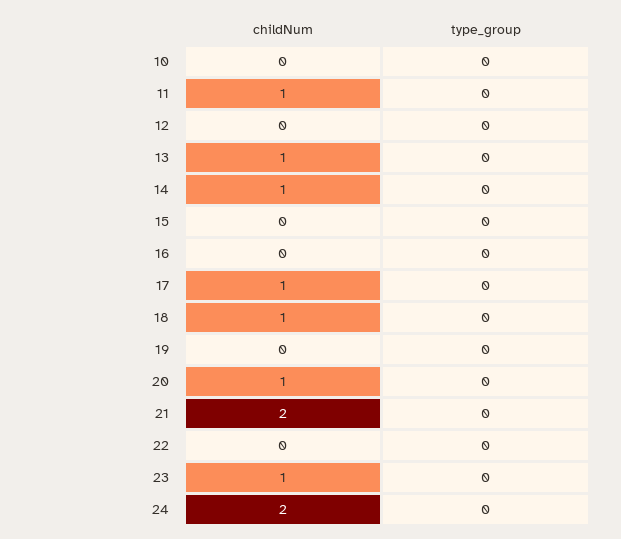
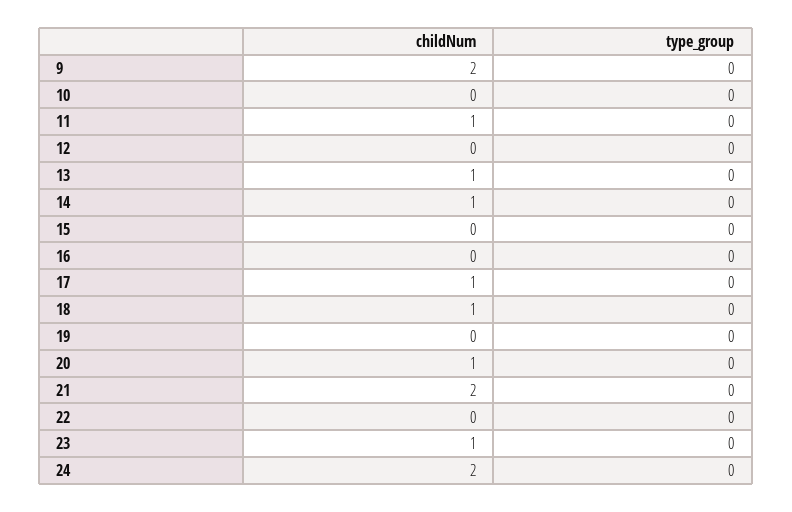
  {
    "childNum": {
      "10": 0,
      "11": 1,
      "12": 0,
      "13": 1,
      "14": 1,
      "15": 0,
      "16": 0,
      "17": 1,
      "18": 1,
      "19": 0,
      "20": 1,
      "21": 2,
      "22": 0,
      "23": 1,
-     "24": 2
+     "24": 2,
+     "9": 2
    },
    "type_group": {
      "10": 0,
      "11": 0,
      "12": 0,
      "13": 0,
      "14": 0,
      "15": 0,
      "16": 0,
      "17": 0,
      "18": 0,
      "19": 0,
      "20": 0,
      "21": 0,
      "22": 0,
      "23": 0,
-     "24": 0
+     "24": 0,
+     "9": 0
    }
  }

